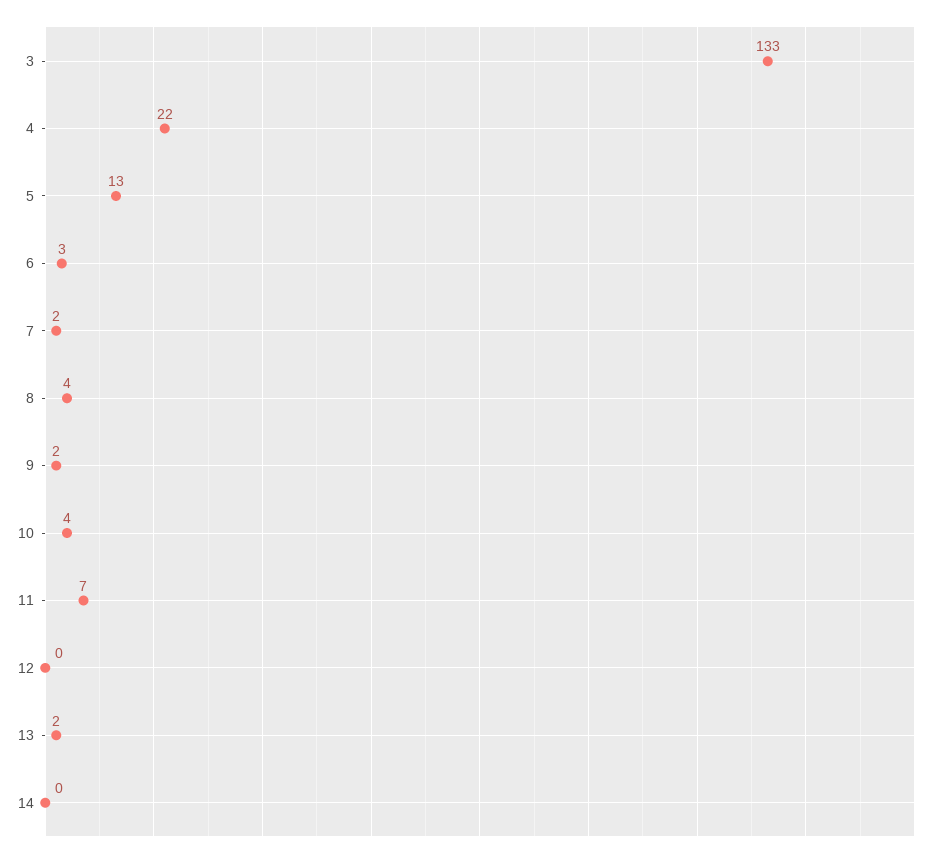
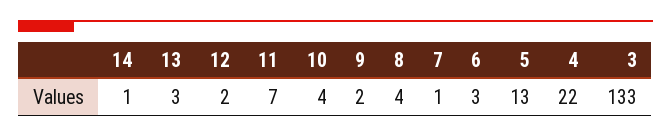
  {
    "3": 133,
    "4": 22,
    "5": 13,
    "6": 3,
-   "7": 2,
+   "7": 1,
    "8": 4,
    "9": 2,
    "10": 4,
    "11": 7,
-   "12": 0,
+   "12": 2,
-   "13": 2,
+   "13": 3,
-   "14": 0
+   "14": 1
  }

